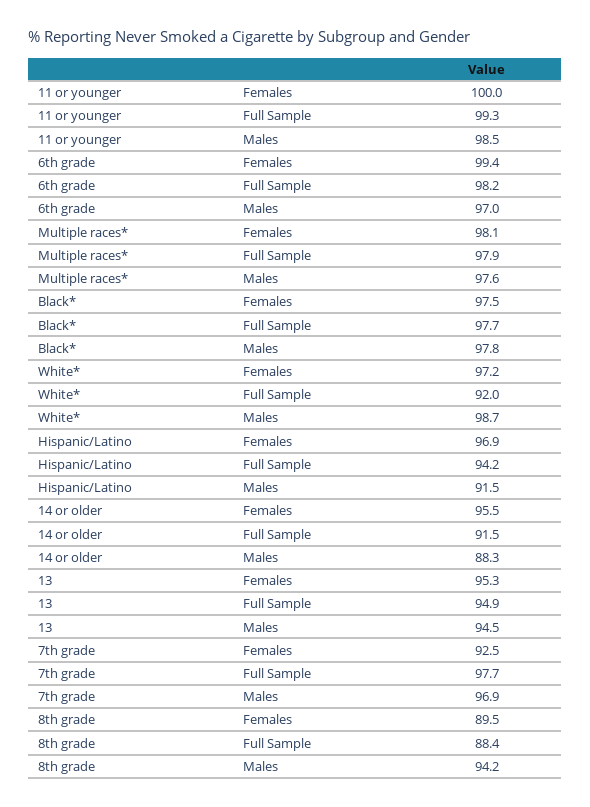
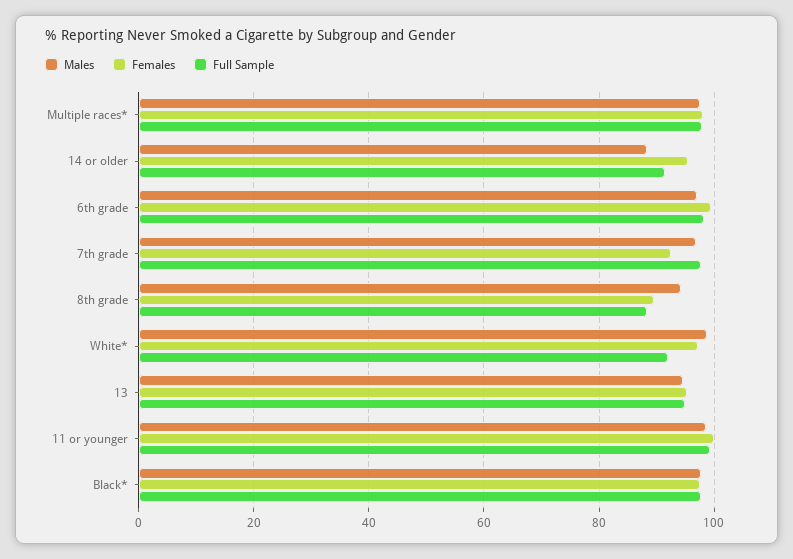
  {
    "Females": {
      "11 or younger": 100,
      "6th grade": 99.4,
      "Multiple races*": 98.1,
      "Black*": 97.5,
      "White*": 97.2,
-     "Hispanic/Latino": 96.9,
      "14 or older": 95.5,
      "13": 95.3,
      "7th grade": 92.5,
      "8th grade": 89.5
    },
    "Full Sample": {
      "11 or younger": 99.3,
      "6th grade": 98.2,
      "Multiple races*": 97.9,
      "Black*": 97.7,
      "White*": 92,
-     "Hispanic/Latino": 94.2,
      "14 or older": 91.5,
      "13": 94.9,
      "7th grade": 97.7,
      "8th grade": 88.4
    },
    "Males": {
      "11 or younger": 98.5,
      "6th grade": 97,
      "Multiple races*": 97.6,
      "Black*": 97.8,
      "White*": 98.7,
-     "Hispanic/Latino": 91.5,
      "14 or older": 88.3,
      "13": 94.5,
      "7th grade": 96.9,
      "8th grade": 94.2
    }
  }

